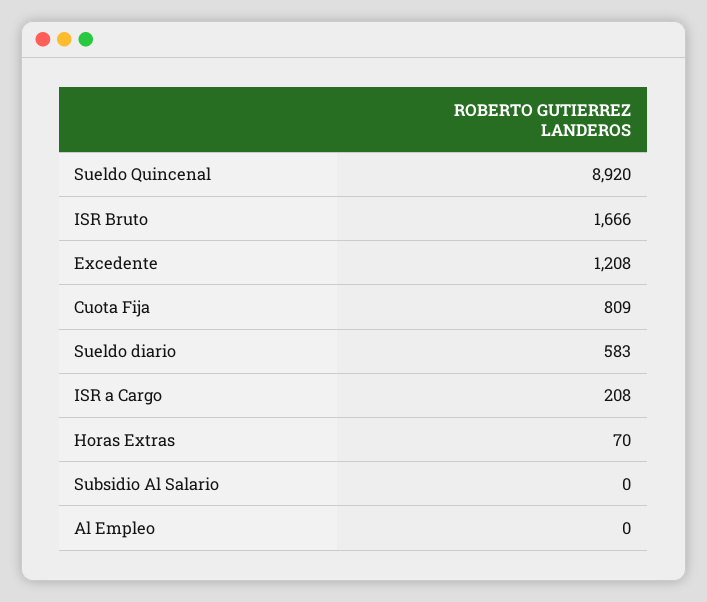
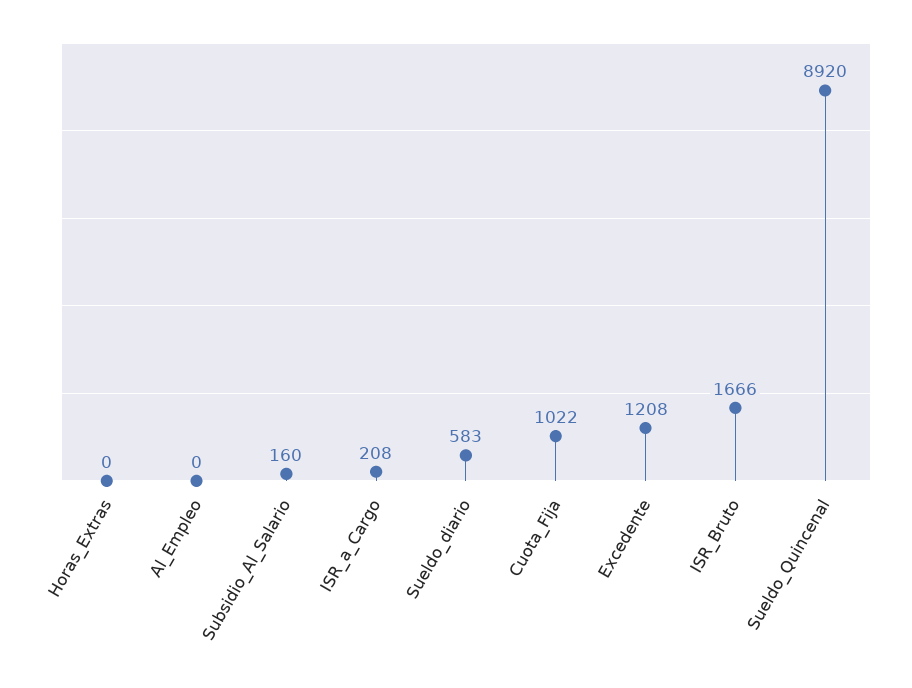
  {
    "Sueldo Quincenal": 8920,
    "ISR Bruto": 1666,
    "Excedente": 1208,
-   "Cuota Fija": 809,
+   "Cuota Fija": 1022,
    "Sueldo diario": 583,
    "ISR a Cargo": 208,
-   "Horas Extras": 70,
+   "Horas Extras": 0,
-   "Subsidio Al Salario": 0,
+   "Subsidio Al Salario": 160,
    "Al Empleo": 0
  }

